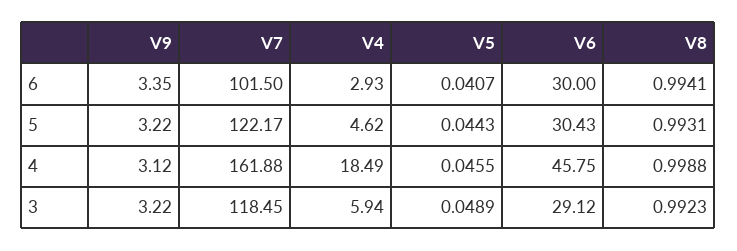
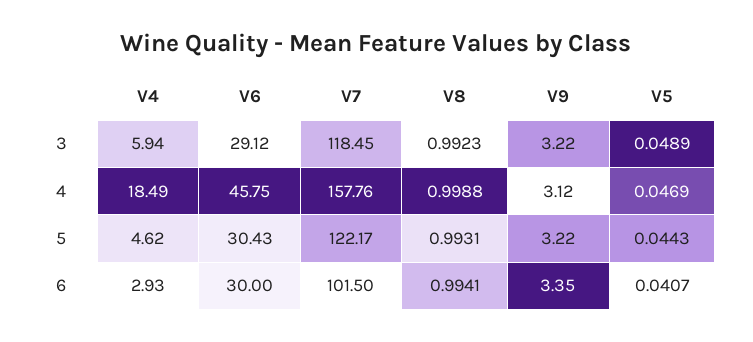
  {
    "V9": {
      "6": 3.35,
      "5": 3.22,
      "4": 3.12,
      "3": 3.22
    },
    "V7": {
      "6": 101.5,
      "5": 122.17,
-     "4": 161.88,
+     "4": 157.76,
      "3": 118.45
    },
    "V4": {
      "6": 2.93,
      "5": 4.62,
      "4": 18.49,
      "3": 5.94
    },
    "V5": {
      "6": 0.0407,
      "5": 0.0443,
-     "4": 0.0455,
+     "4": 0.0469,
      "3": 0.0489
    },
    "V6": {
      "6": 30,
      "5": 30.43,
      "4": 45.75,
      "3": 29.12
    },
    "V8": {
      "6": 0.9941,
      "5": 0.9931,
      "4": 0.9988,
      "3": 0.9923
    }
  }

